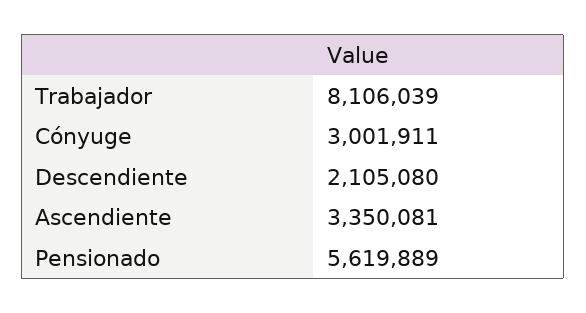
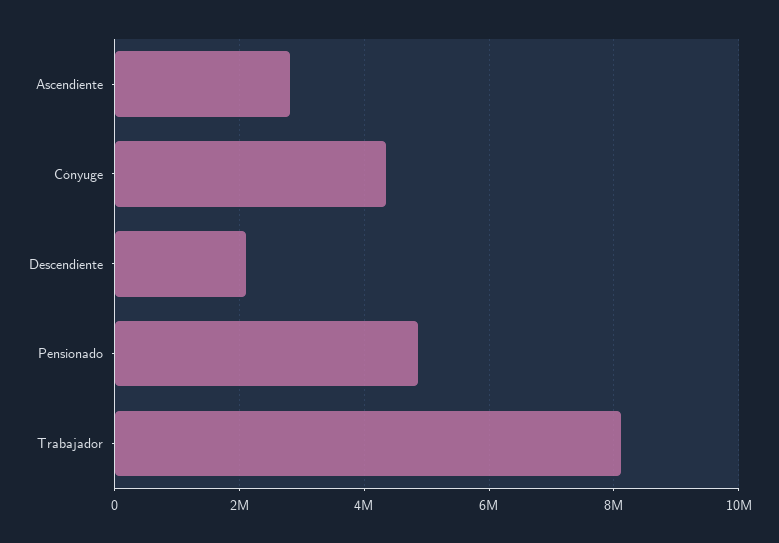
  {
    "Trabajador": 8106039,
-   "Cónyuge": 3001911,
+   "Cónyuge": 4400000,
    "Descendiente": 2105080,
-   "Ascendiente": 3350081,
+   "Ascendiente": 2800000,
-   "Pensionado": 5619889
+   "Pensionado": 4800000
  }

